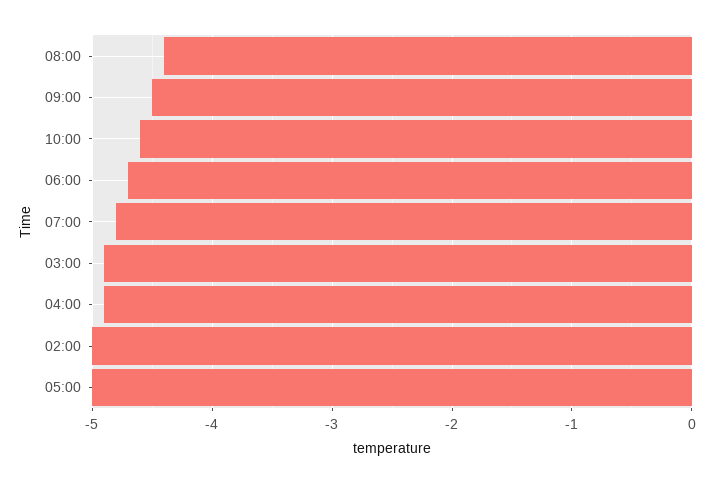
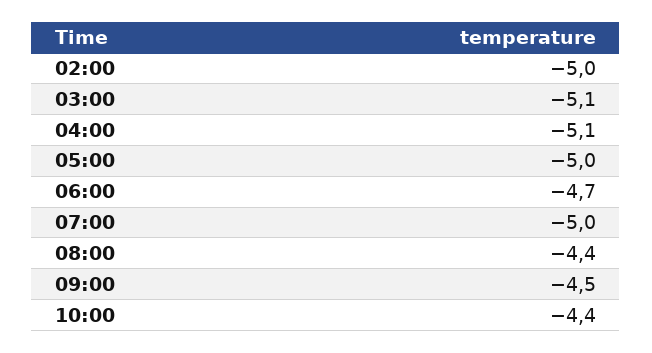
  {
    "08:00": -4.4,
    "09:00": -4.5,
-   "10:00": -4.6,
+   "10:00": -4.4,
    "06:00": -4.7,
-   "07:00": -4.8,
+   "07:00": -5,
-   "03:00": -4.9,
+   "03:00": -5.1,
-   "04:00": -4.9,
+   "04:00": -5.1,
    "02:00": -5,
    "05:00": -5
  }

